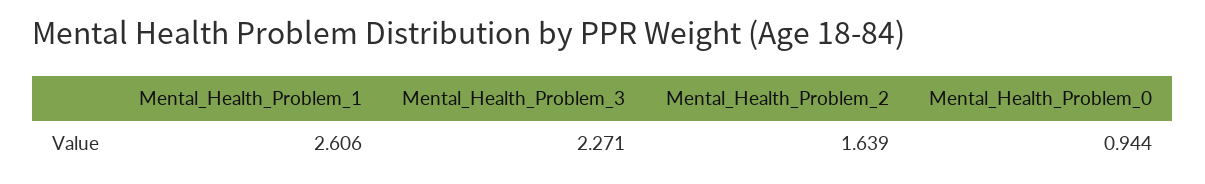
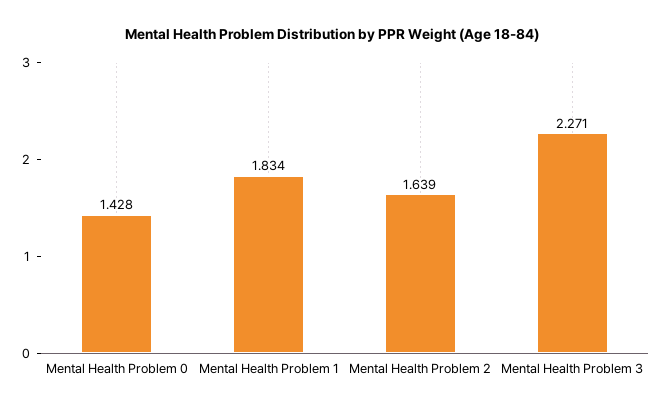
  {
-   "Mental_Health_Problem_1": 2.606,
+   "Mental_Health_Problem_1": 1.834,
    "Mental_Health_Problem_3": 2.271,
    "Mental_Health_Problem_2": 1.639,
-   "Mental_Health_Problem_0": 0.944
+   "Mental_Health_Problem_0": 1.428
  }

